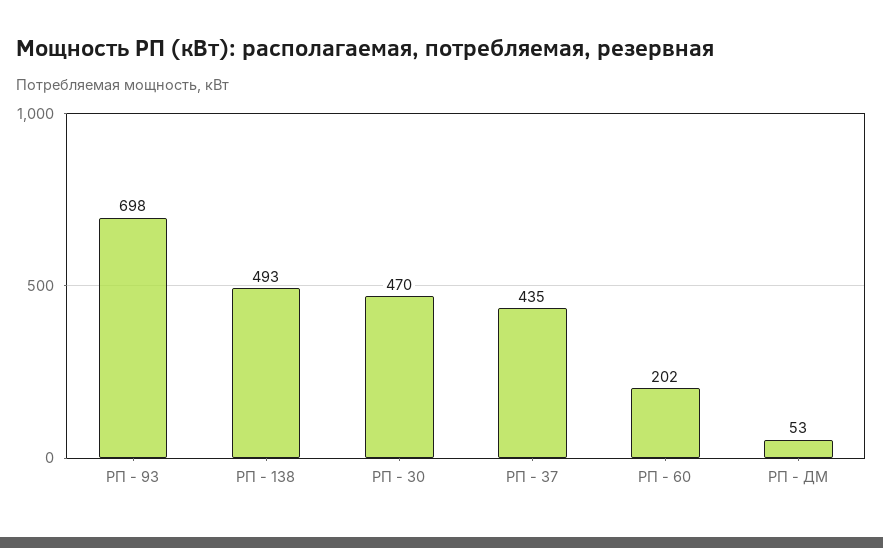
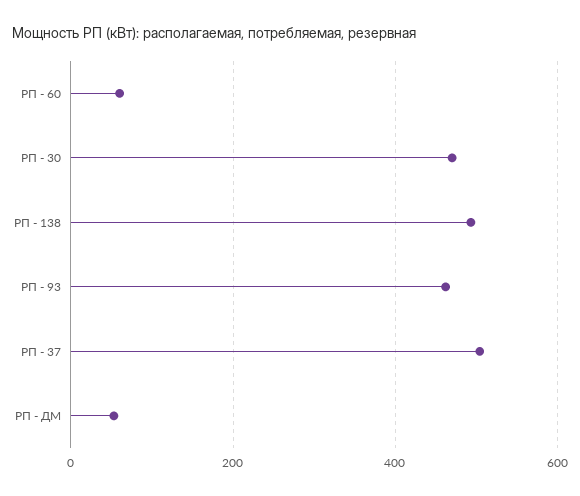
  {
-   "РП - 93": 698,
+   "РП - 93": 460,
    "РП - 138": 493,
    "РП - 30": 470,
-   "РП - 37": 435,
+   "РП - 37": 500,
-   "РП - 60": 202,
+   "РП - 60": 60,
    "РП - ДМ": 53
  }

